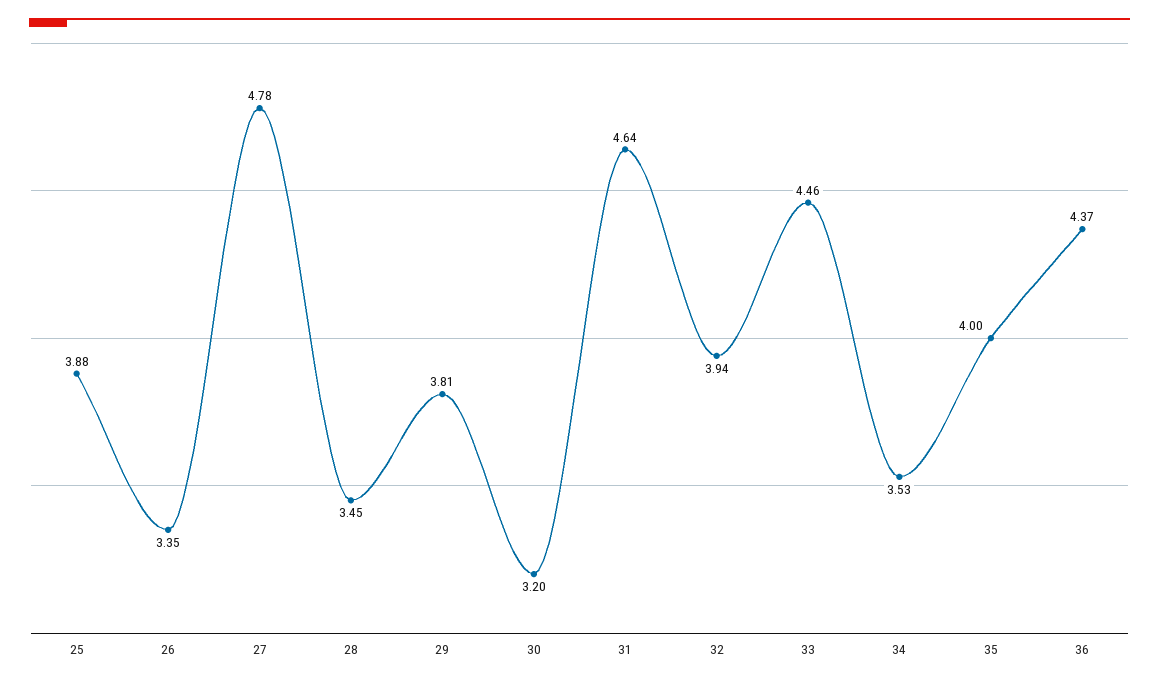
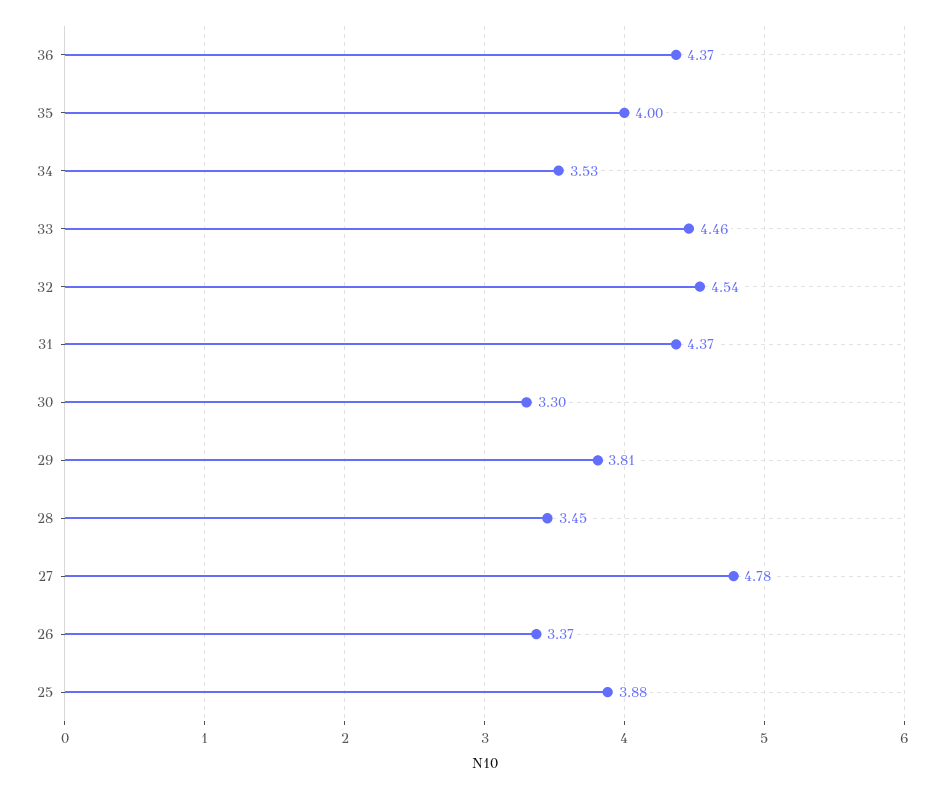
  {
    "25": 3.88,
-   "26": 3.35,
+   "26": 3.37,
    "27": 4.78,
    "28": 3.45,
    "29": 3.81,
-   "30": 3.2,
+   "30": 3.3,
-   "31": 4.64,
+   "31": 4.37,
-   "32": 3.94,
+   "32": 4.54,
    "33": 4.46,
    "34": 3.53,
    "35": 4,
    "36": 4.37
  }

